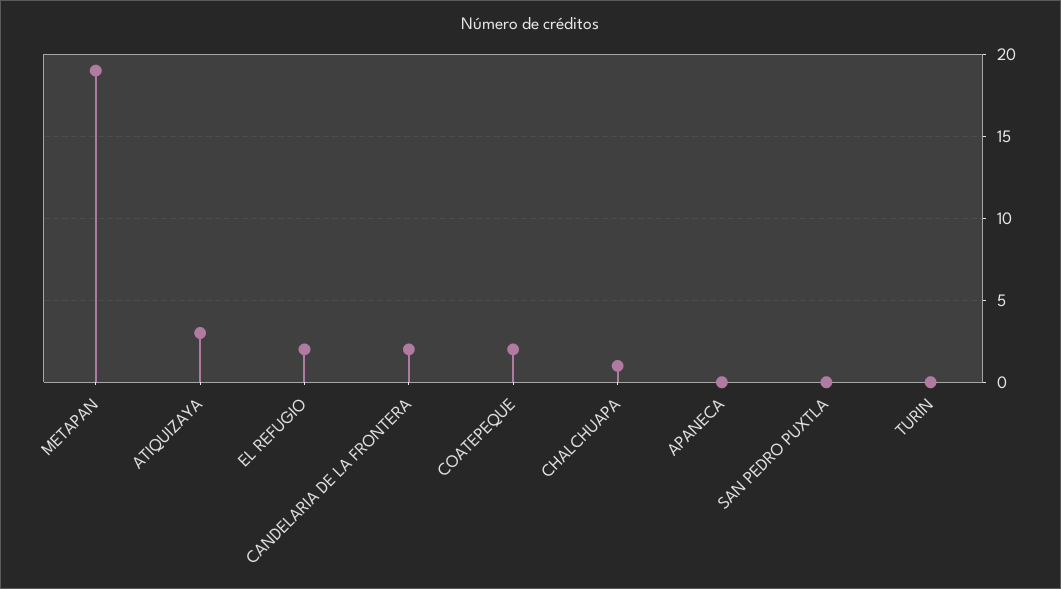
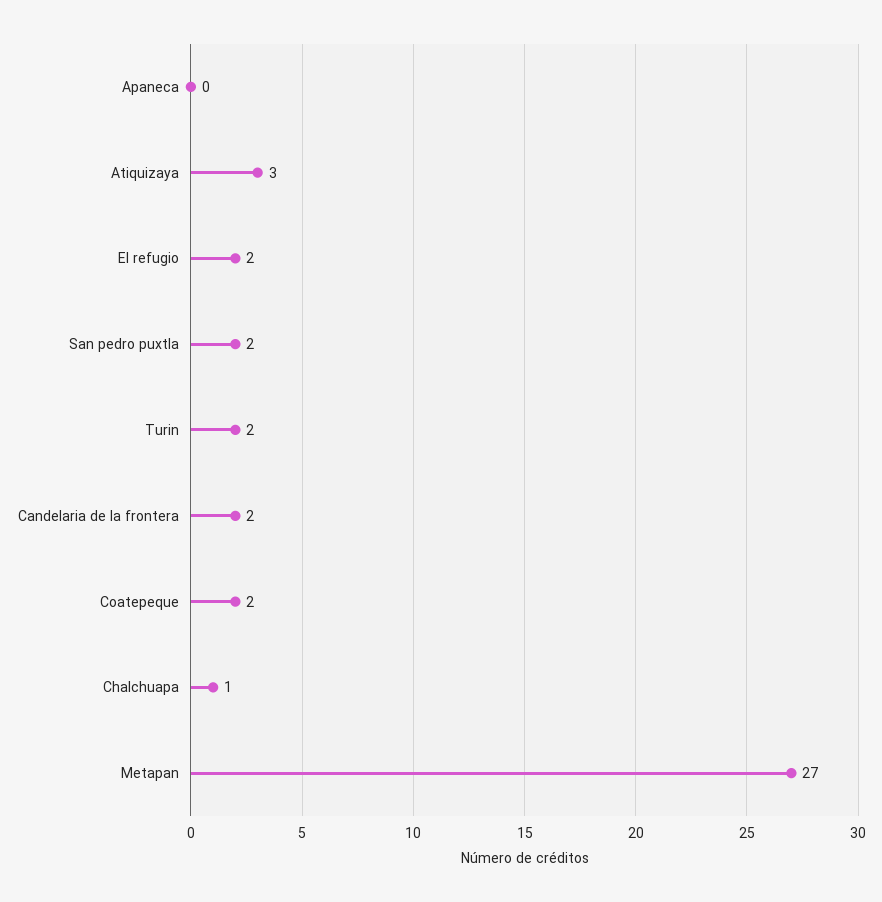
  {
-   "METAPAN": 19,
+   "METAPAN": 27,
    "ATIQUIZAYA": 3,
    "EL REFUGIO": 2,
    "CANDELARIA DE LA FRONTERA": 2,
    "COATEPEQUE": 2,
    "CHALCHUAPA": 1,
    "APANECA": 0,
-   "SAN PEDRO PUXTLA": 0,
+   "SAN PEDRO PUXTLA": 2,
-   "TURIN": 0
+   "TURIN": 2
  }

